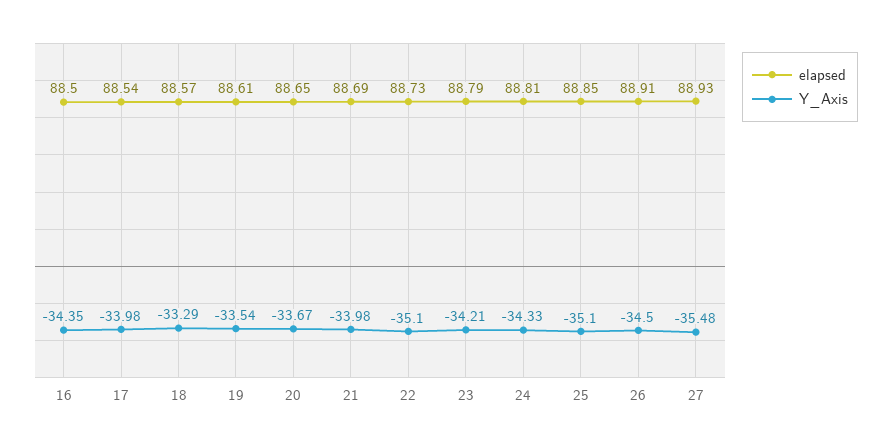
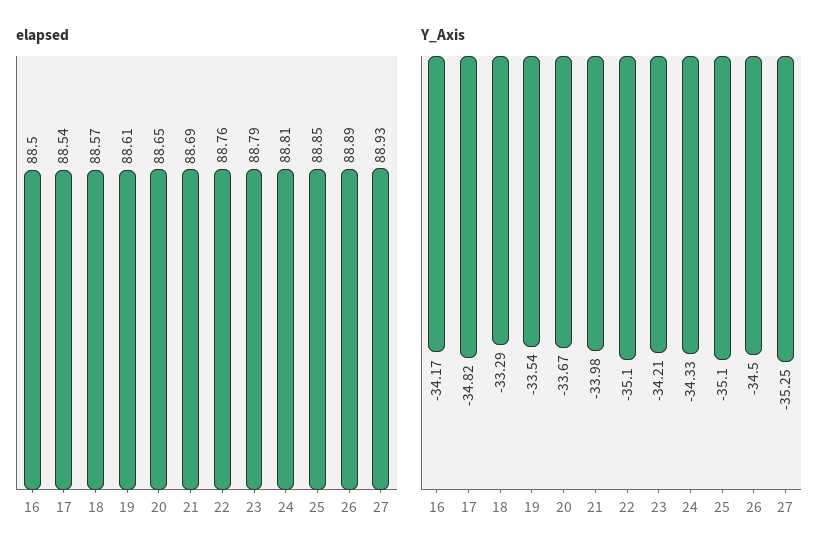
  {
    "elapsed": {
      "16": 88.5,
      "17": 88.54,
      "18": 88.57,
      "19": 88.61,
      "20": 88.65,
      "21": 88.69,
-     "22": 88.73,
+     "22": 88.76,
      "23": 88.79,
      "24": 88.81,
      "25": 88.85,
-     "26": 88.91,
+     "26": 88.89,
      "27": 88.93
    },
    "Y_Axis": {
-     "16": -34.35,
+     "16": -34.17,
-     "17": -33.98,
+     "17": -34.82,
      "18": -33.29,
      "19": -33.54,
      "20": -33.67,
      "21": -33.98,
      "22": -35.1,
      "23": -34.21,
      "24": -34.33,
      "25": -35.1,
      "26": -34.5,
-     "27": -35.48
+     "27": -35.25
    }
  }

